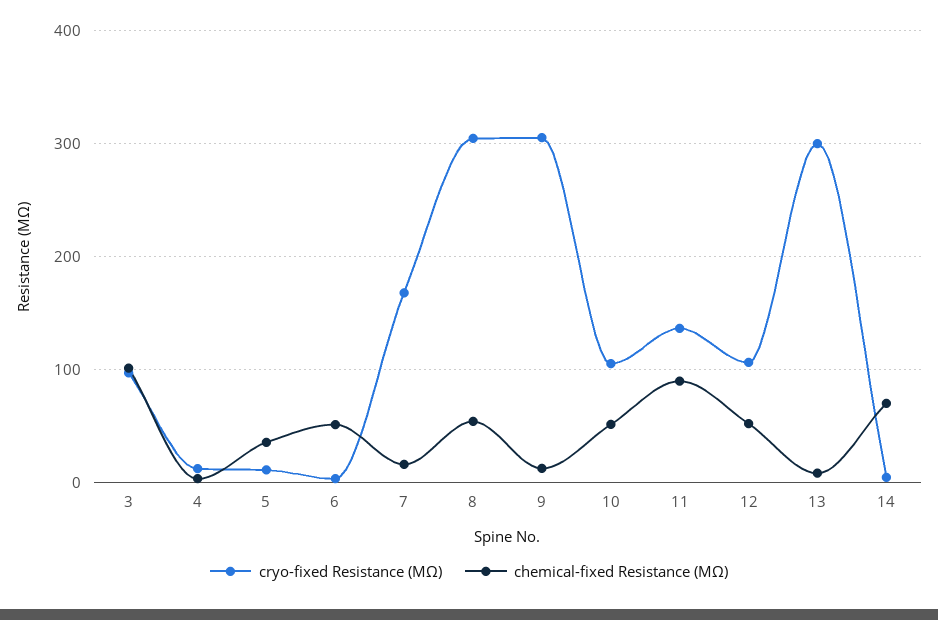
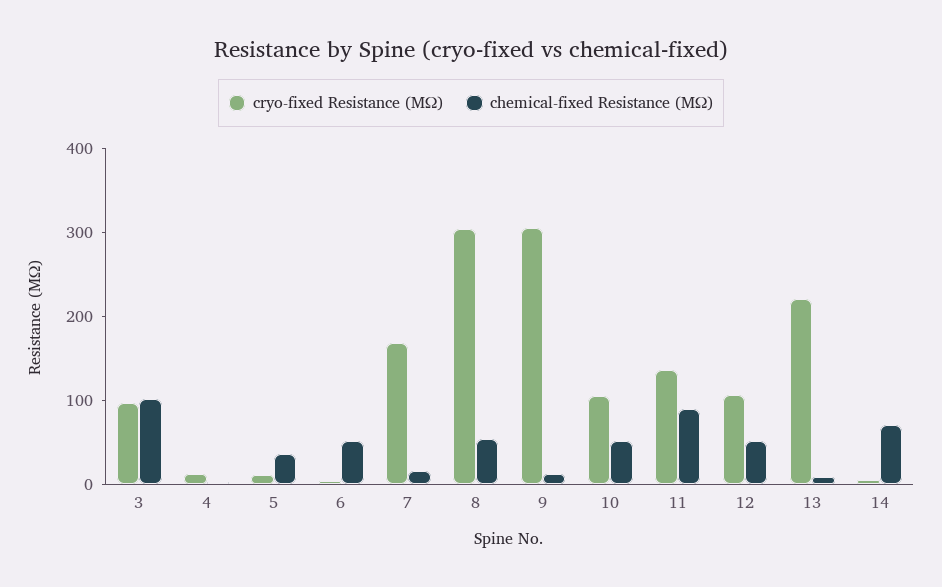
  {
    "cryo-fixed Resistance (MΩ)": {
      "3": 100,
      "4": 10,
      "5": 10,
      "6": 0,
      "7": 170,
      "8": 300,
      "9": 300,
      "10": 110,
      "11": 140,
      "12": 110,
-     "13": 300,
+     "13": 220,
      "14": 0
    },
    "chemical-fixed Resistance (MΩ)": {
      "3": 100,
      "4": 0,
      "5": 40,
      "6": 50,
      "7": 20,
      "8": 50,
      "9": 10,
      "10": 50,
      "11": 90,
      "12": 50,
      "13": 10,
      "14": 70
    }
  }

